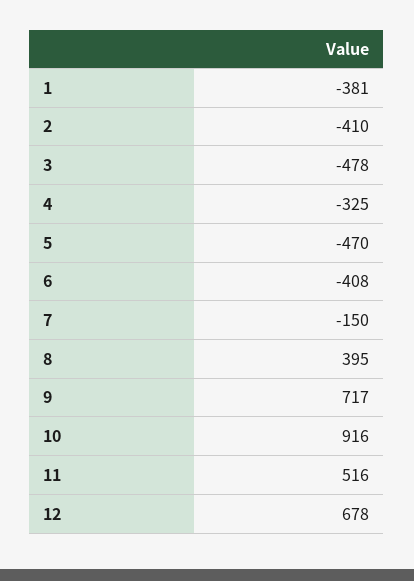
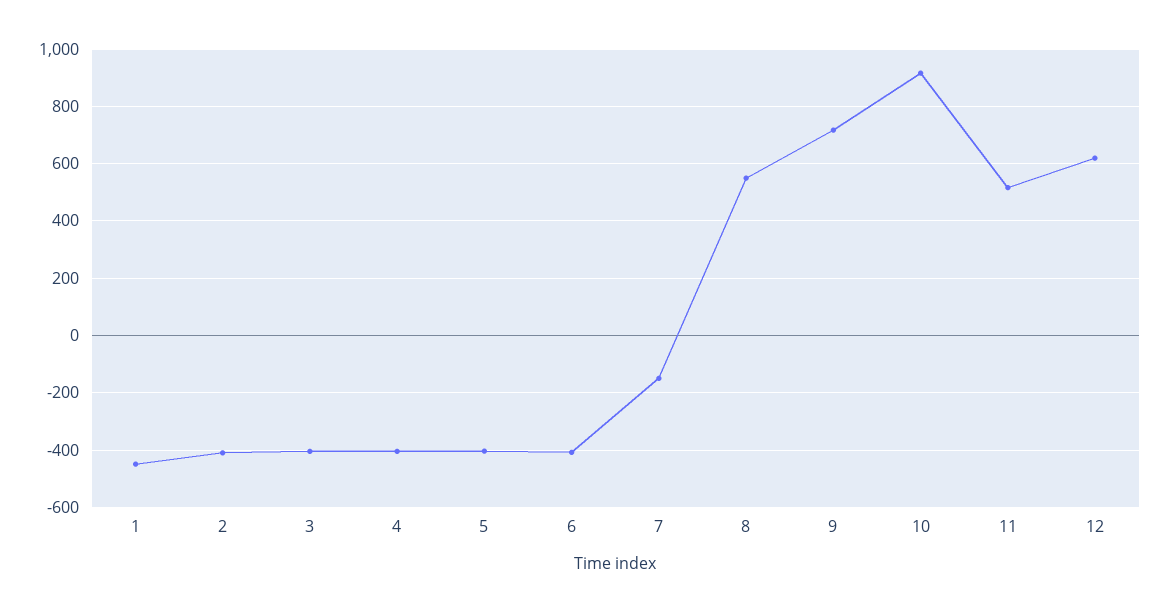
  {
-   "1": -381,
+   "1": -450,
    "2": -410,
-   "3": -478,
+   "3": -400,
-   "4": -325,
+   "4": -400,
-   "5": -470,
+   "5": -400,
    "6": -408,
    "7": -150,
-   "8": 395,
+   "8": 550,
    "9": 717,
    "10": 916,
    "11": 516,
-   "12": 678
+   "12": 625
  }

